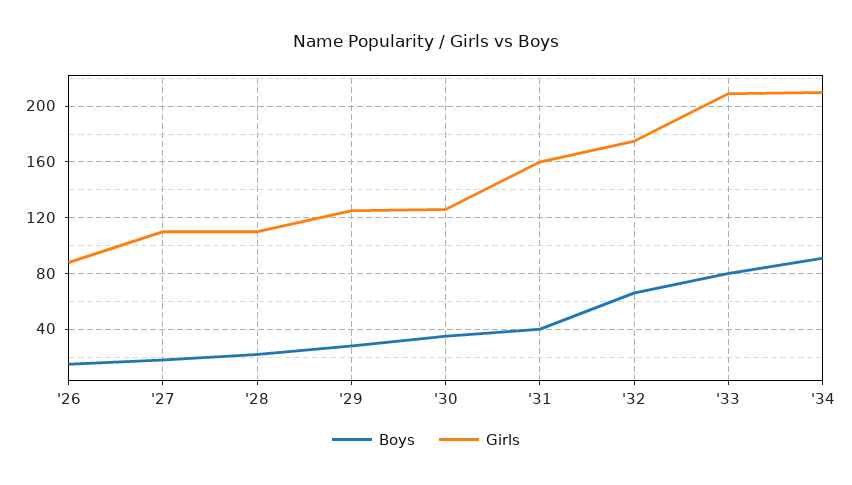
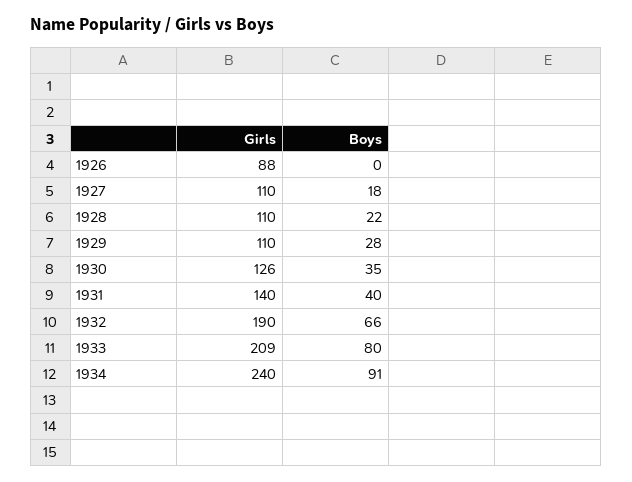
  {
    "Boys": {
-     "'26": 15,
+     "'26": 0,
      "'27": 18,
      "'28": 22,
      "'29": 28,
      "'30": 35,
      "'31": 40,
      "'32": 66,
      "'33": 80,
      "'34": 91
    },
    "Girls": {
      "'26": 88,
      "'27": 110,
      "'28": 110,
-     "'29": 125,
+     "'29": 110,
      "'30": 126,
-     "'31": 160,
+     "'31": 140,
-     "'32": 175,
+     "'32": 190,
      "'33": 209,
-     "'34": 210
+     "'34": 240
    }
  }

